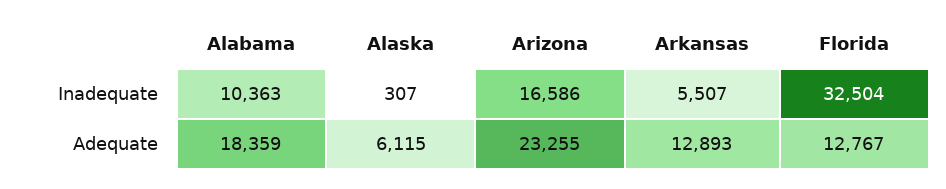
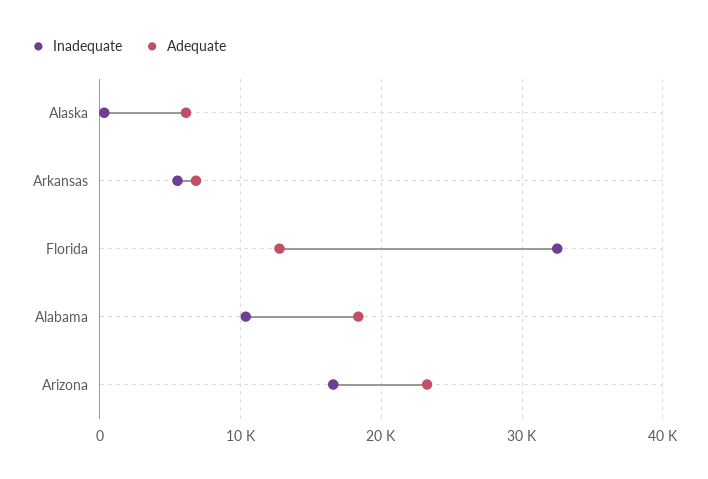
  {
    "Inadequate": {
      "Alabama": 10363,
      "Alaska": 307,
      "Arizona": 16586,
      "Arkansas": 5507,
      "Florida": 32504
    },
    "Adequate": {
      "Alabama": 18359,
      "Alaska": 6115,
      "Arizona": 23255,
-     "Arkansas": 12893,
+     "Arkansas": 7000,
      "Florida": 12767
    }
  }

